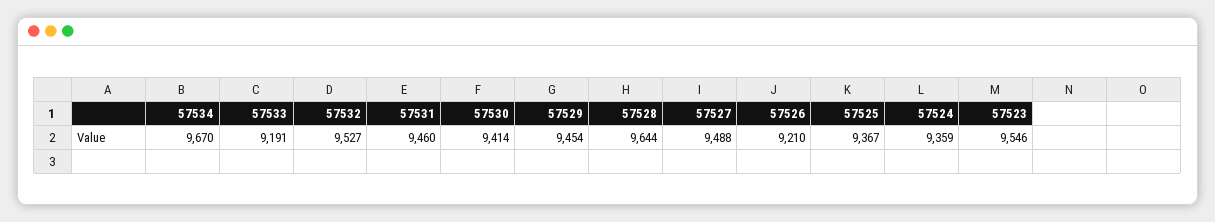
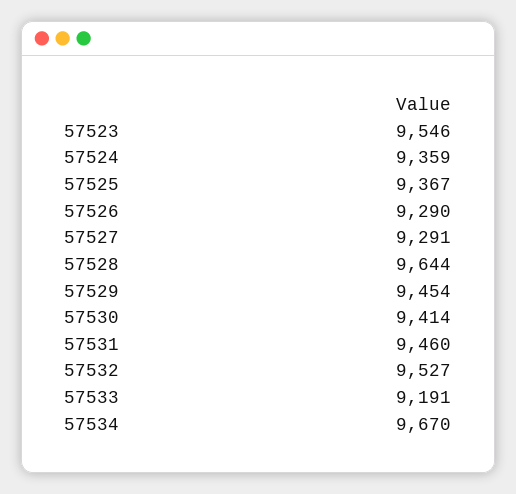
  {
    "57534": 9670,
    "57533": 9191,
    "57532": 9527,
    "57531": 9460,
    "57530": 9414,
    "57529": 9454,
    "57528": 9644,
-   "57527": 9488,
+   "57527": 9291,
-   "57526": 9210,
+   "57526": 9290,
    "57525": 9367,
    "57524": 9359,
    "57523": 9546
  }

